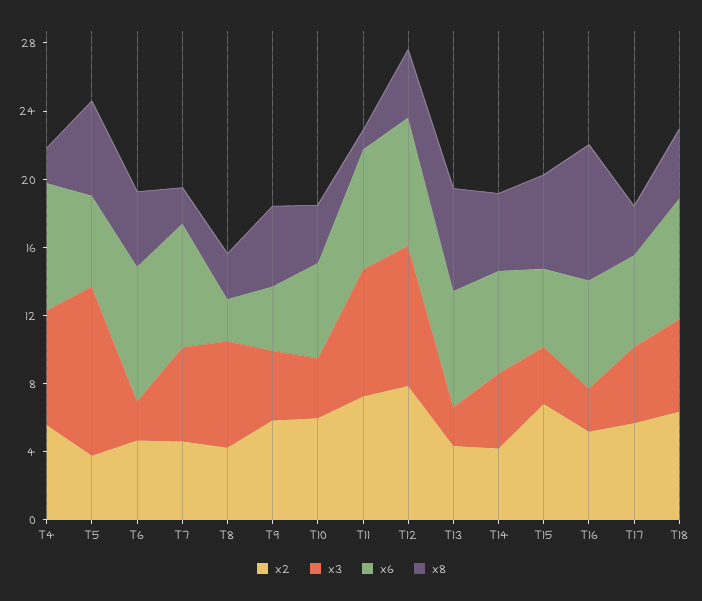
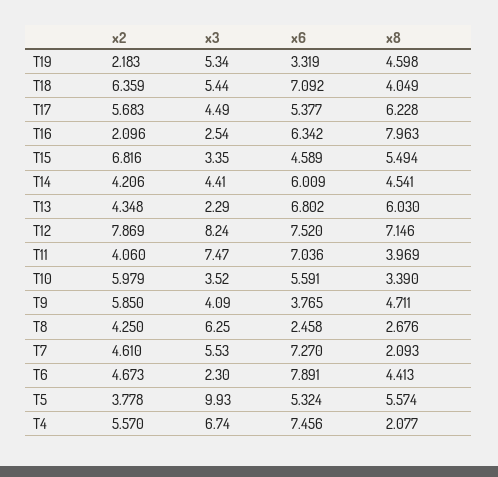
  {
    "x2": {
      "T4": 5.57,
      "T5": 3.778,
      "T6": 4.673,
      "T7": 4.61,
      "T8": 4.25,
      "T9": 5.85,
      "T10": 5.979,
-     "T11": 7,
+     "T11": 4.06,
      "T12": 7.869,
      "T13": 4.348,
      "T14": 4.206,
      "T15": 6.816,
-     "T16": 5,
+     "T16": 2.096,
      "T17": 5.683,
-     "T18": 6.359
+     "T18": 6.359,
+     "T19": 2.183
    },
    "x3": {
      "T4": 6.74,
      "T5": 9.93,
      "T6": 2.3,
      "T7": 5.53,
      "T8": 6.25,
      "T9": 4.09,
      "T10": 3.52,
      "T11": 7.47,
      "T12": 8.24,
      "T13": 2.29,
      "T14": 4.41,
      "T15": 3.35,
      "T16": 2.54,
      "T17": 4.49,
-     "T18": 5.44
+     "T18": 5.44,
+     "T19": 5.34
    },
    "x6": {
      "T4": 7.456,
      "T5": 5.324,
      "T6": 7.891,
      "T7": 7.27,
      "T8": 2.458,
      "T9": 3.765,
      "T10": 5.591,
      "T11": 7.036,
      "T12": 7.52,
      "T13": 6.802,
      "T14": 6.009,
      "T15": 4.589,
      "T16": 6.342,
      "T17": 5.377,
-     "T18": 7.092
+     "T18": 7.092,
+     "T19": 3.319
    },
    "x8": {
      "T4": 2.077,
      "T5": 5.574,
      "T6": 4.413,
      "T7": 2.093,
      "T8": 2.676,
      "T9": 4.711,
      "T10": 3.39,
-     "T11": 1,
+     "T11": 3.969,
-     "T12": 4,
+     "T12": 7.146,
      "T13": 6.03,
      "T14": 4.541,
      "T15": 5.494,
      "T16": 7.963,
-     "T17": 3,
+     "T17": 6.228,
-     "T18": 4.049
+     "T18": 4.049,
+     "T19": 4.598
    }
  }

